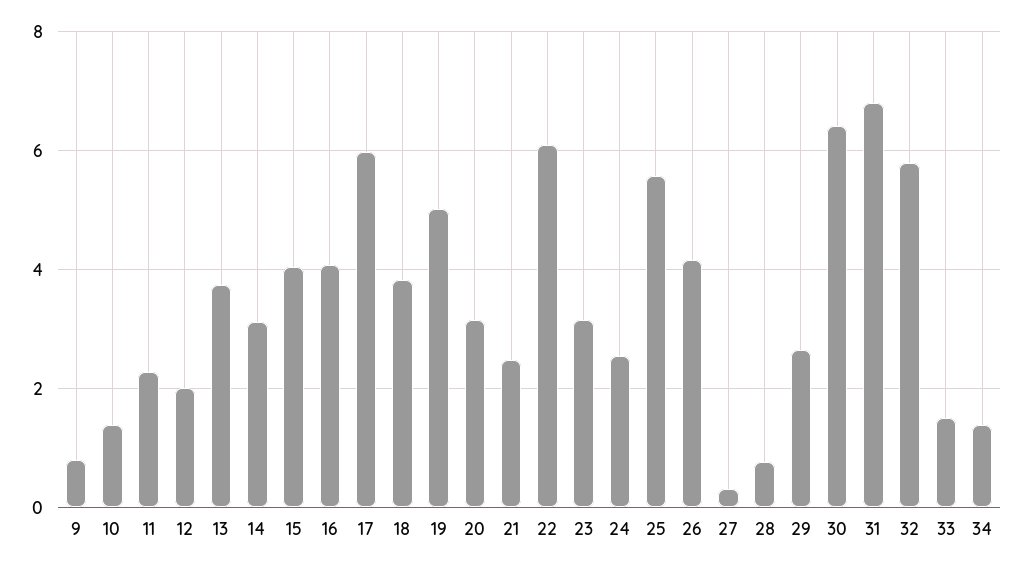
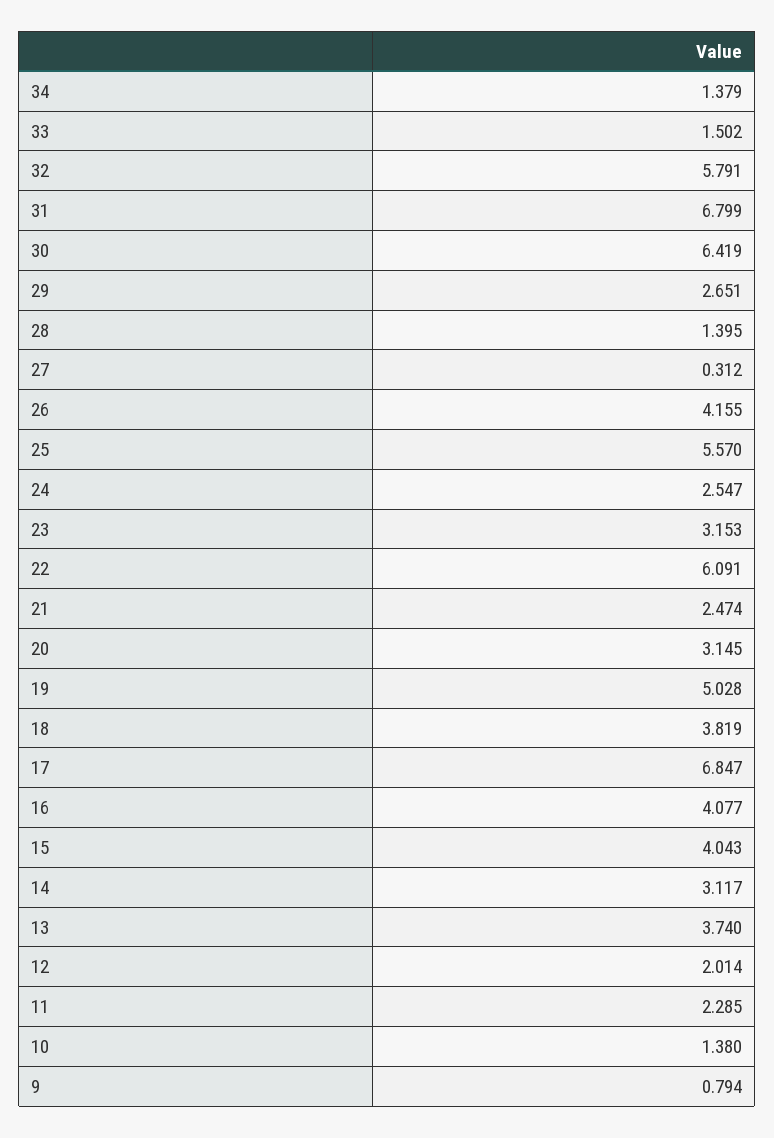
  {
    "9": 0.794,
    "10": 1.38,
    "11": 2.285,
    "12": 2.014,
    "13": 3.74,
    "14": 3.117,
    "15": 4.043,
    "16": 4.077,
-   "17": 6,
+   "17": 6.847,
    "18": 3.819,
    "19": 5.028,
    "20": 3.145,
    "21": 2.474,
    "22": 6.091,
    "23": 3.153,
    "24": 2.547,
    "25": 5.57,
    "26": 4.155,
    "27": 0.312,
-   "28": 0.8,
+   "28": 1.395,
    "29": 2.651,
    "30": 6.419,
    "31": 6.799,
    "32": 5.791,
    "33": 1.502,
    "34": 1.379
  }

